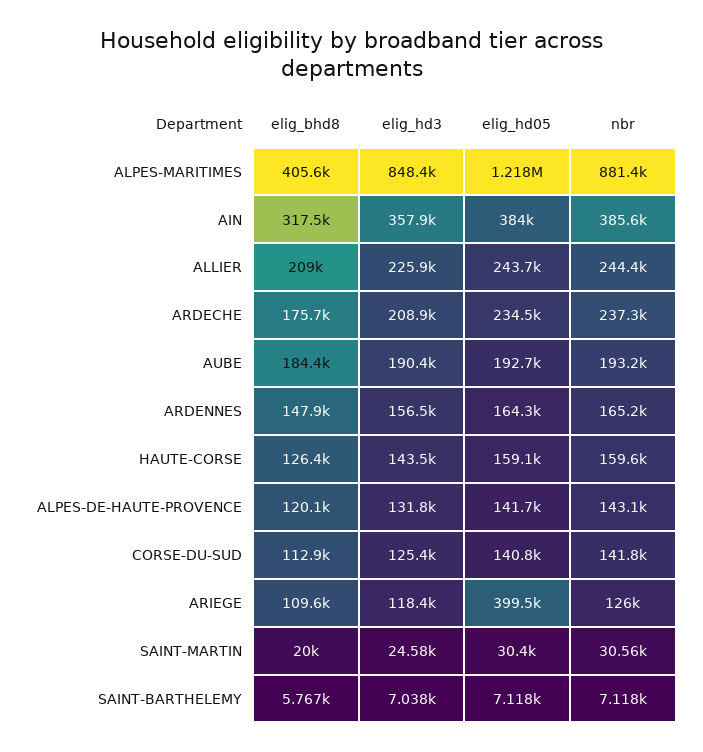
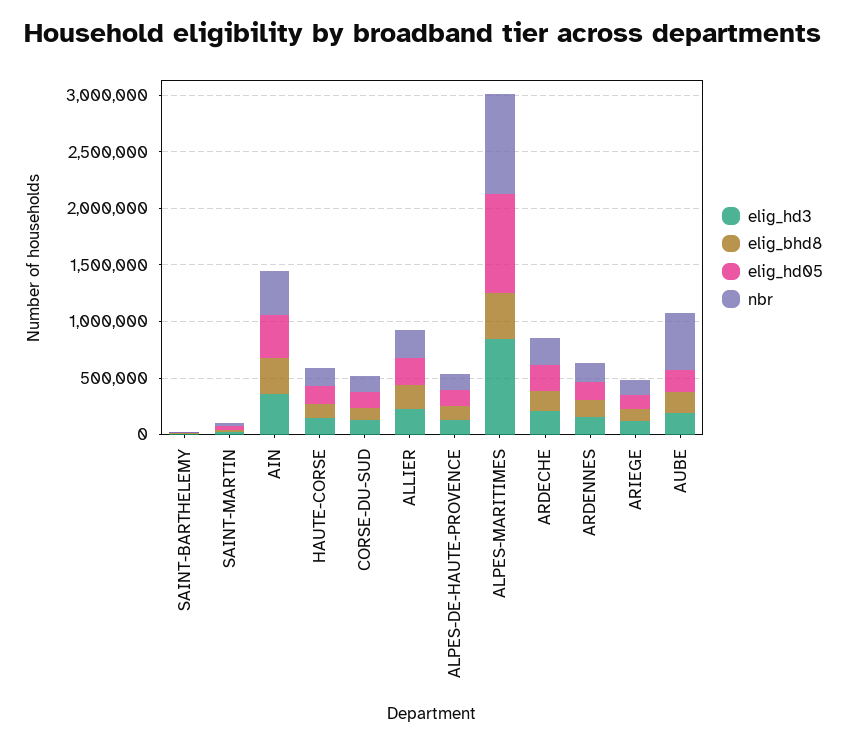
  {
    "elig_bhd8": {
      "ALPES-MARITIMES": 405600,
      "AIN": 317500,
      "ALLIER": 209000,
      "ARDECHE": 175700,
      "AUBE": 184400,
      "ARDENNES": 147900,
      "HAUTE-CORSE": 126400,
      "ALPES-DE-HAUTE-PROVENCE": 120100,
      "CORSE-DU-SUD": 112900,
      "ARIEGE": 109600,
      "SAINT-MARTIN": 20000,
      "SAINT-BARTHELEMY": 5767
    },
    "elig_hd3": {
      "ALPES-MARITIMES": 848400,
      "AIN": 357900,
      "ALLIER": 225900,
      "ARDECHE": 208900,
      "AUBE": 190400,
      "ARDENNES": 156500,
      "HAUTE-CORSE": 143500,
      "ALPES-DE-HAUTE-PROVENCE": 131800,
      "CORSE-DU-SUD": 125400,
      "ARIEGE": 118400,
      "SAINT-MARTIN": 24580,
      "SAINT-BARTHELEMY": 7038
    },
    "elig_hd05": {
-     "ALPES-MARITIMES": 1218000,
+     "ALPES-MARITIMES": 900000,
      "AIN": 384000,
      "ALLIER": 243700,
      "ARDECHE": 234500,
      "AUBE": 192700,
      "ARDENNES": 164300,
      "HAUTE-CORSE": 159100,
      "ALPES-DE-HAUTE-PROVENCE": 141700,
      "CORSE-DU-SUD": 140800,
-     "ARIEGE": 399500,
+     "ARIEGE": 100000,
      "SAINT-MARTIN": 30400,
      "SAINT-BARTHELEMY": 7118
    },
    "nbr": {
      "ALPES-MARITIMES": 881400,
      "AIN": 385600,
      "ALLIER": 244400,
      "ARDECHE": 237300,
-     "AUBE": 193200,
+     "AUBE": 500000,
      "ARDENNES": 165200,
      "HAUTE-CORSE": 159600,
      "ALPES-DE-HAUTE-PROVENCE": 143100,
      "CORSE-DU-SUD": 141800,
      "ARIEGE": 126000,
      "SAINT-MARTIN": 30560,
      "SAINT-BARTHELEMY": 7118
    }
  }

